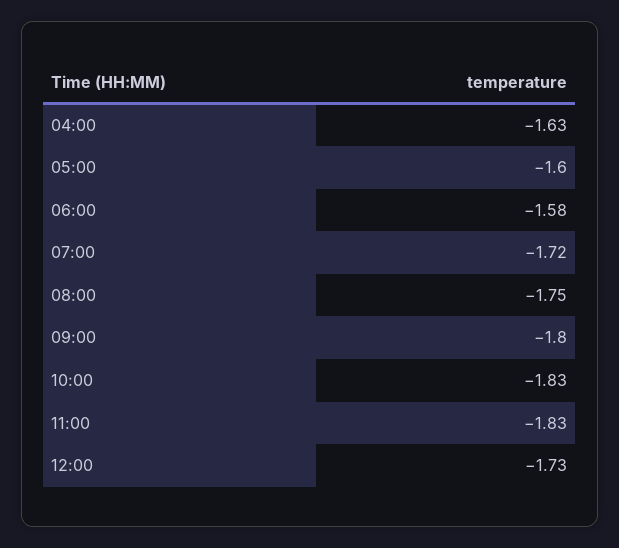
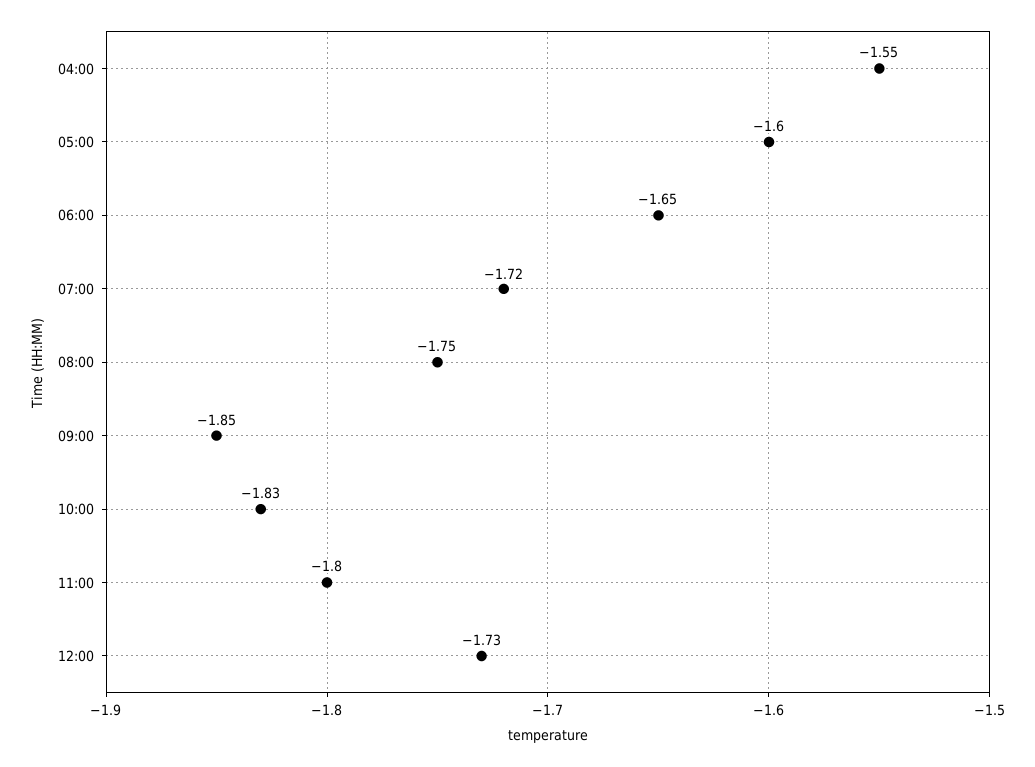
  {
-   "04:00": -1.63,
+   "04:00": -1.55,
    "05:00": -1.6,
-   "06:00": -1.58,
+   "06:00": -1.65,
    "07:00": -1.72,
    "08:00": -1.75,
-   "09:00": -1.8,
+   "09:00": -1.85,
    "10:00": -1.83,
-   "11:00": -1.83,
+   "11:00": -1.8,
    "12:00": -1.73
  }

